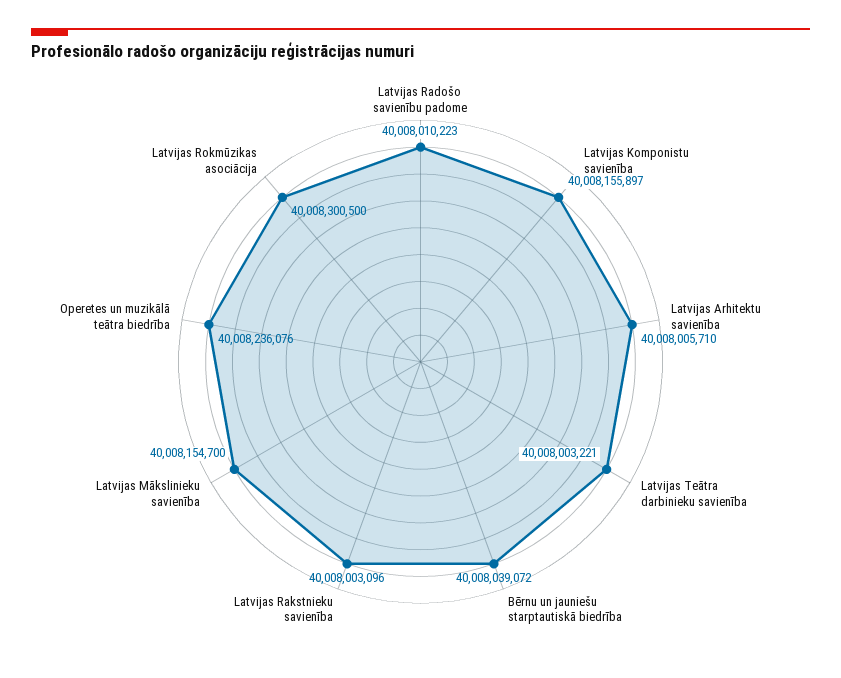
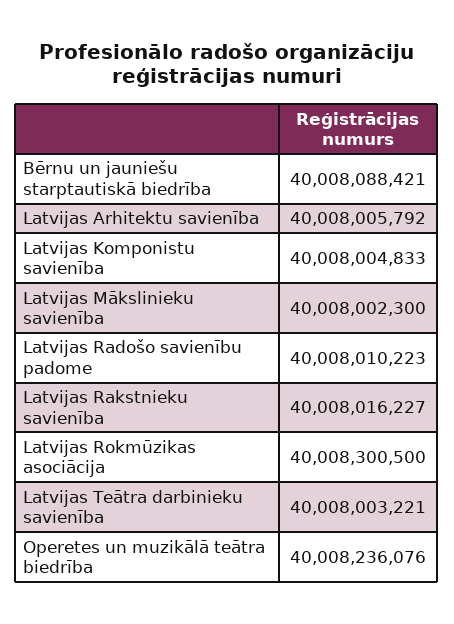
  {
    "Latvijas Radošo savienību padome": 40008010223,
-   "Latvijas Komponistu savienība": 40008155897,
+   "Latvijas Komponistu savienība": 40008004833,
-   "Latvijas Arhitektu savienība": 40008005710,
+   "Latvijas Arhitektu savienība": 40008005792,
    "Latvijas Teātra darbinieku savienība": 40008003221,
-   "Bērnu un jauniešu starptautiskā biedrība": 40008039072,
+   "Bērnu un jauniešu starptautiskā biedrība": 40008088421,
-   "Latvijas Rakstnieku savienība": 40008003096,
+   "Latvijas Rakstnieku savienība": 40008016227,
-   "Latvijas Mākslinieku savienība": 40008154700,
+   "Latvijas Mākslinieku savienība": 40008002300,
    "Operetes un muzikālā teātra biedrība": 40008236076,
    "Latvijas Rokmūzikas asociācija": 40008300500
  }

